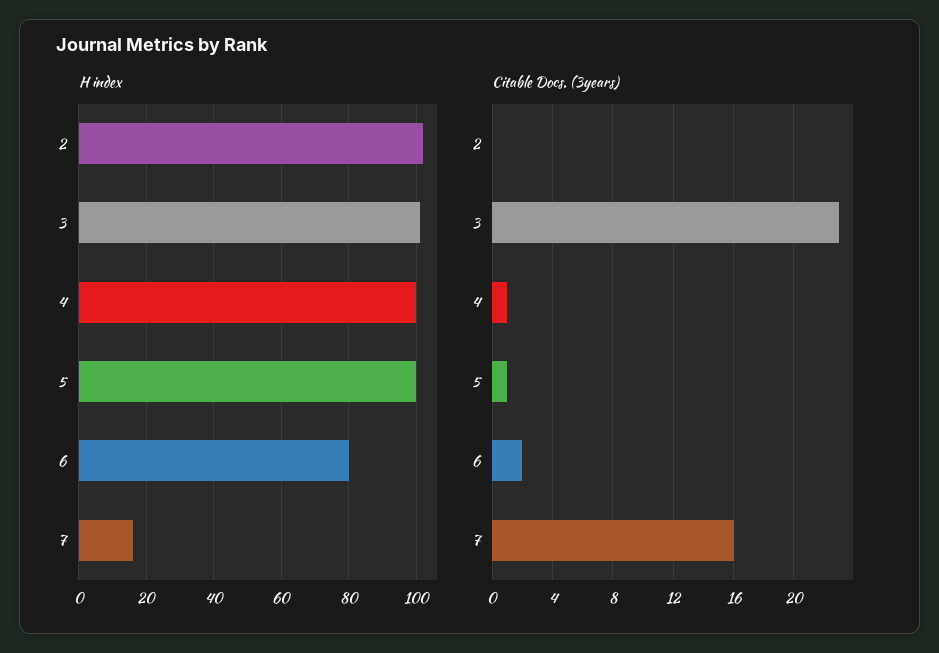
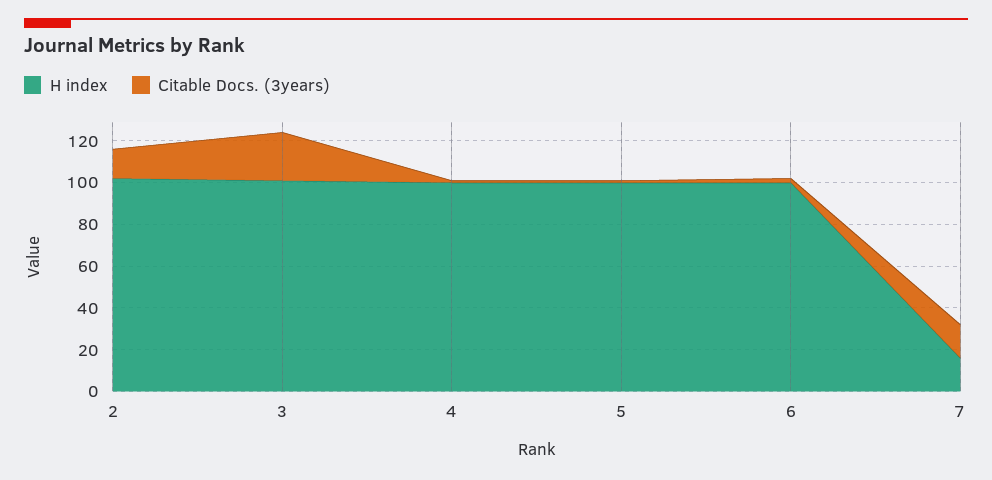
  {
    "H index": {
      "2": 100,
      "3": 100,
      "4": 100,
      "5": 100,
-     "6": 80,
+     "6": 100,
      "7": 15
    },
    "Citable Docs. (3years)": {
-     "2": 0,
+     "2": 15,
      "3": 23,
      "4": 1,
      "5": 1,
      "6": 2,
      "7": 16
    }
  }

